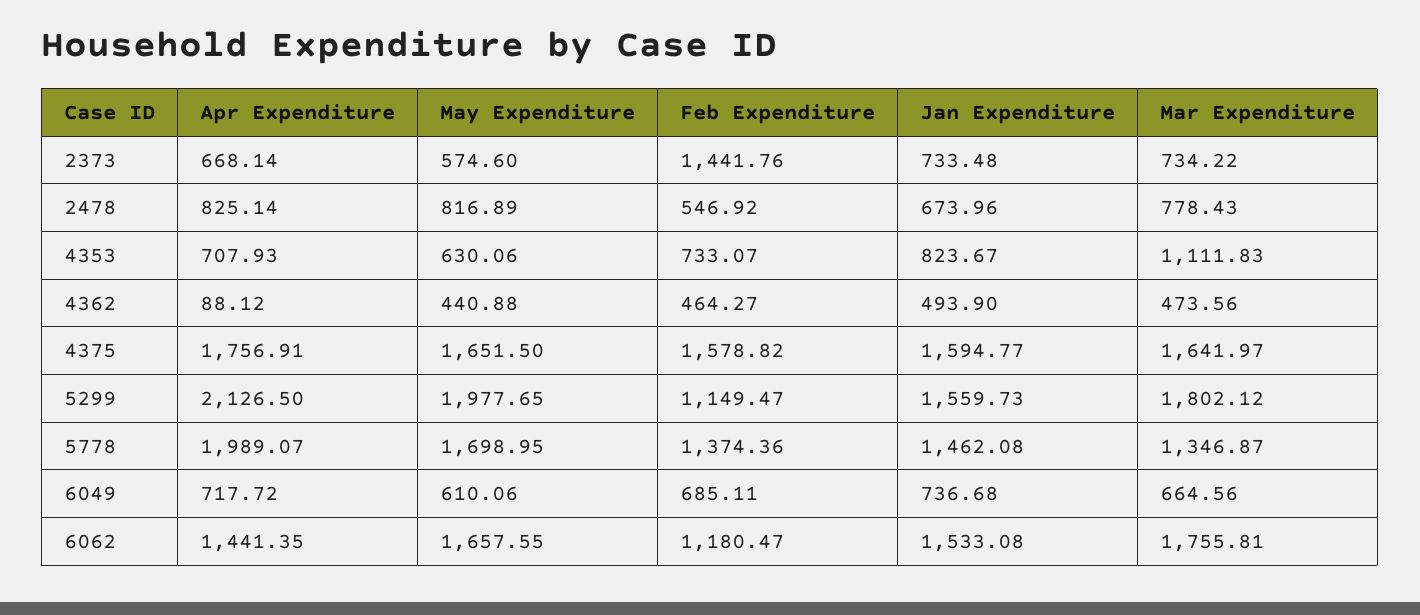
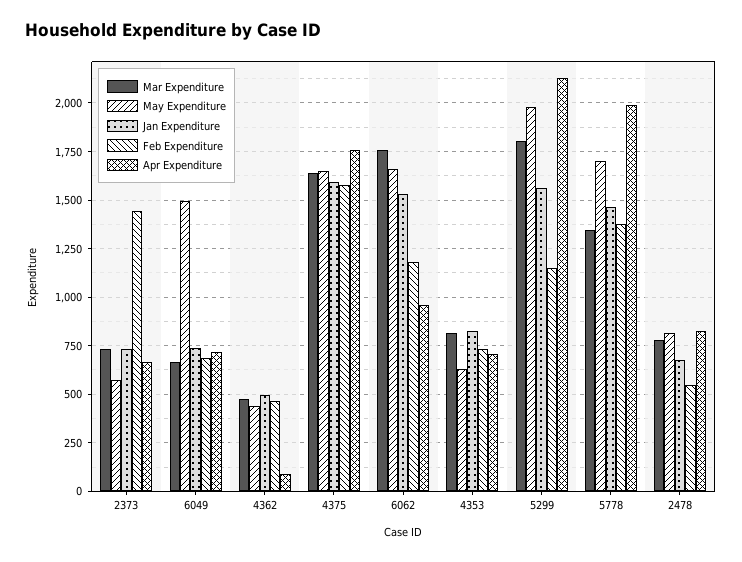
  {
    "Apr Expenditure": {
      "2373": 668.14,
      "2478": 825.14,
      "4353": 707.93,
      "4362": 88.12,
      "4375": 1756.91,
      "5299": 2126.5,
      "5778": 1989.07,
      "6049": 717.72,
-     "6062": 1441.35
+     "6062": 950
    },
    "May Expenditure": {
      "2373": 574.6,
      "2478": 816.89,
      "4353": 630.06,
      "4362": 440.88,
      "4375": 1651.5,
      "5299": 1977.65,
      "5778": 1698.95,
-     "6049": 610.06,
+     "6049": 1500,
      "6062": 1657.55
    },
    "Feb Expenditure": {
      "2373": 1441.76,
      "2478": 546.92,
      "4353": 733.07,
      "4362": 464.27,
      "4375": 1578.82,
      "5299": 1149.47,
      "5778": 1374.36,
      "6049": 685.11,
      "6062": 1180.47
    },
    "Jan Expenditure": {
      "2373": 733.48,
      "2478": 673.96,
      "4353": 823.67,
      "4362": 493.9,
      "4375": 1594.77,
      "5299": 1559.73,
      "5778": 1462.08,
      "6049": 736.68,
      "6062": 1533.08
    },
    "Mar Expenditure": {
      "2373": 734.22,
      "2478": 778.43,
-     "4353": 1111.83,
+     "4353": 800,
      "4362": 473.56,
      "4375": 1641.97,
      "5299": 1802.12,
      "5778": 1346.87,
      "6049": 664.56,
      "6062": 1755.81
    }
  }

